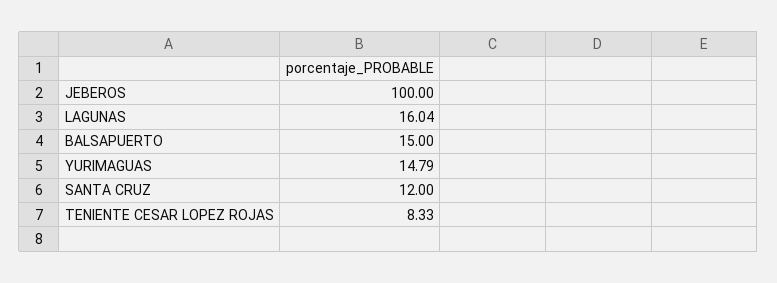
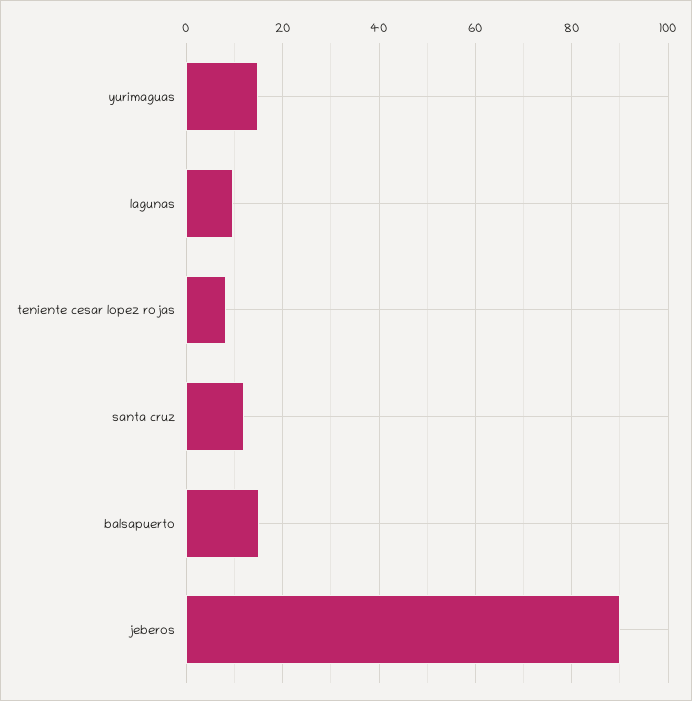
  {
-   "JEBEROS": 100,
+   "JEBEROS": 90,
-   "LAGUNAS": 16.04,
+   "LAGUNAS": 10,
    "BALSAPUERTO": 15,
    "YURIMAGUAS": 14.79,
    "SANTA CRUZ": 12,
    "TENIENTE CESAR LOPEZ ROJAS": 8.33
  }

